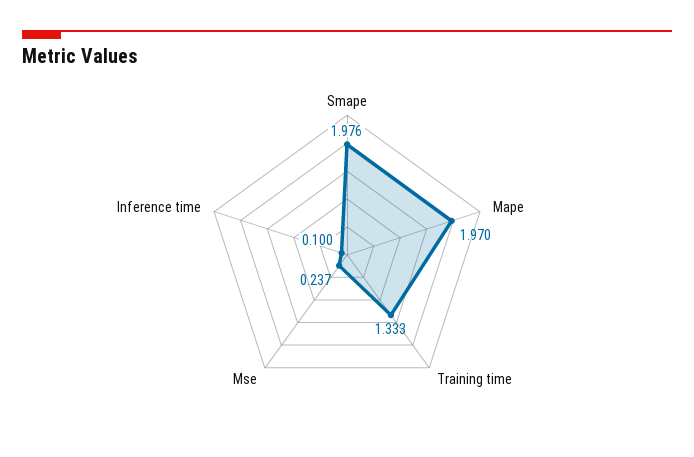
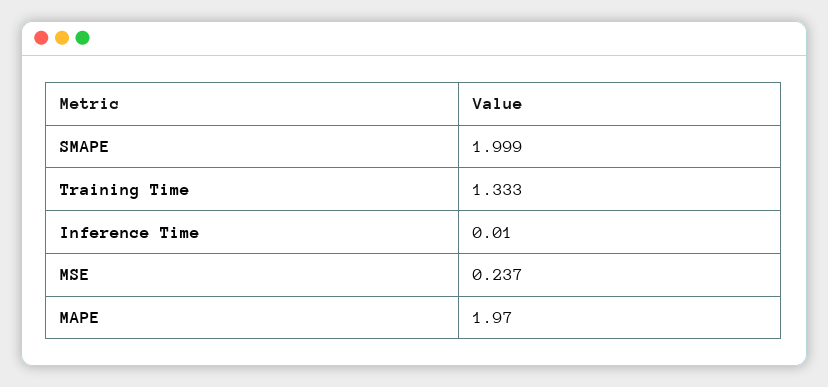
  {
-   "Smape": 1.976,
+   "Smape": 1.999,
    "Mape": 1.97,
    "Training time": 1.333,
    "Mse": 0.237,
-   "Inference time": 0.1
+   "Inference time": 0.01
  }

